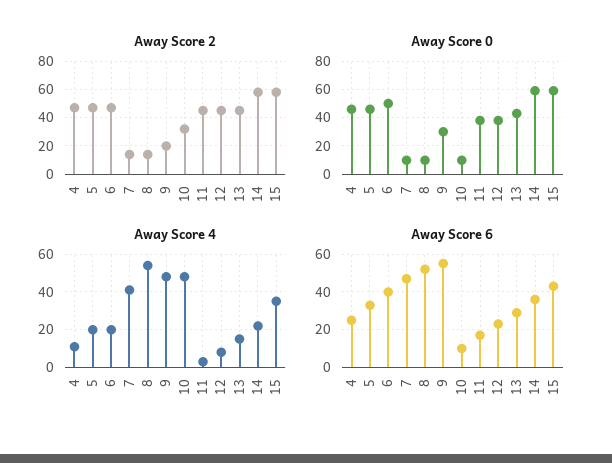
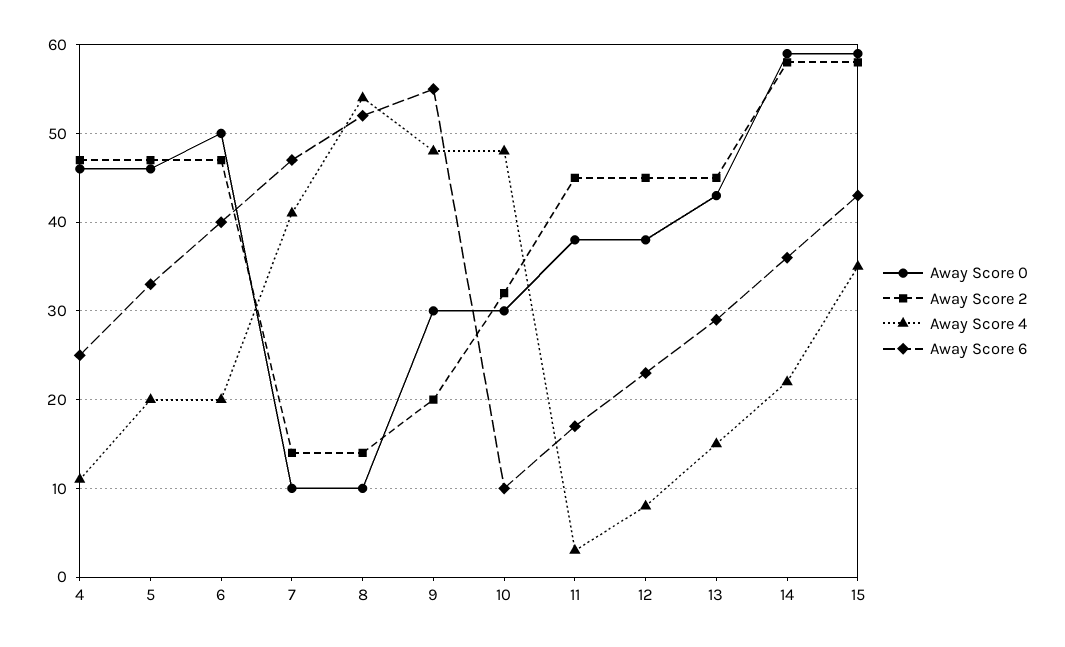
  {
    "Away Score 2": {
      "4": 47,
      "5": 47,
      "6": 47,
      "7": 14,
      "8": 14,
      "9": 20,
      "10": 32,
      "11": 45,
      "12": 45,
      "13": 45,
      "14": 58,
      "15": 58
    },
    "Away Score 0": {
      "4": 46,
      "5": 46,
      "6": 50,
      "7": 10,
      "8": 10,
      "9": 30,
-     "10": 10,
+     "10": 30,
      "11": 38,
      "12": 38,
      "13": 43,
      "14": 59,
      "15": 59
    },
    "Away Score 4": {
      "4": 11,
      "5": 20,
      "6": 20,
      "7": 41,
      "8": 54,
      "9": 48,
      "10": 48,
      "11": 3,
      "12": 8,
      "13": 15,
      "14": 22,
      "15": 35
    },
    "Away Score 6": {
      "4": 25,
      "5": 33,
      "6": 40,
      "7": 47,
      "8": 52,
      "9": 55,
      "10": 10,
      "11": 17,
      "12": 23,
      "13": 29,
      "14": 36,
      "15": 43
    }
  }

